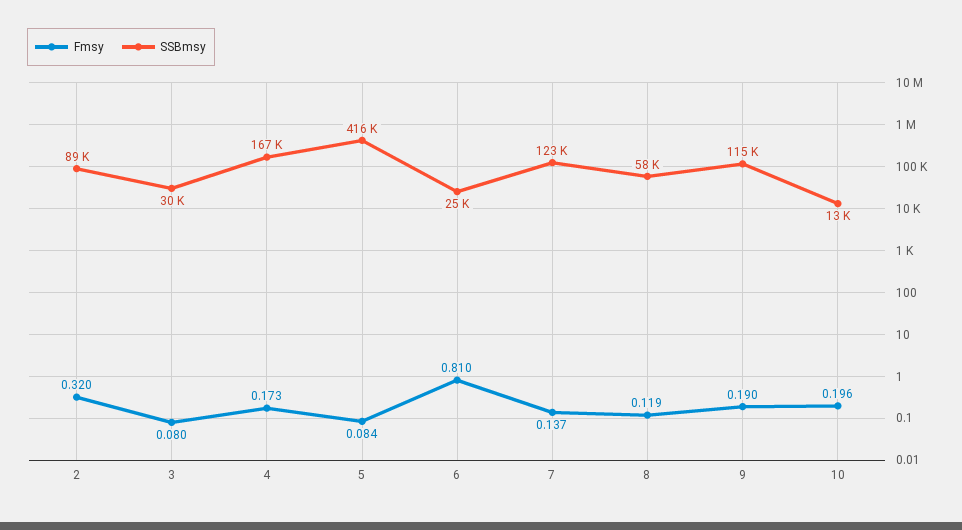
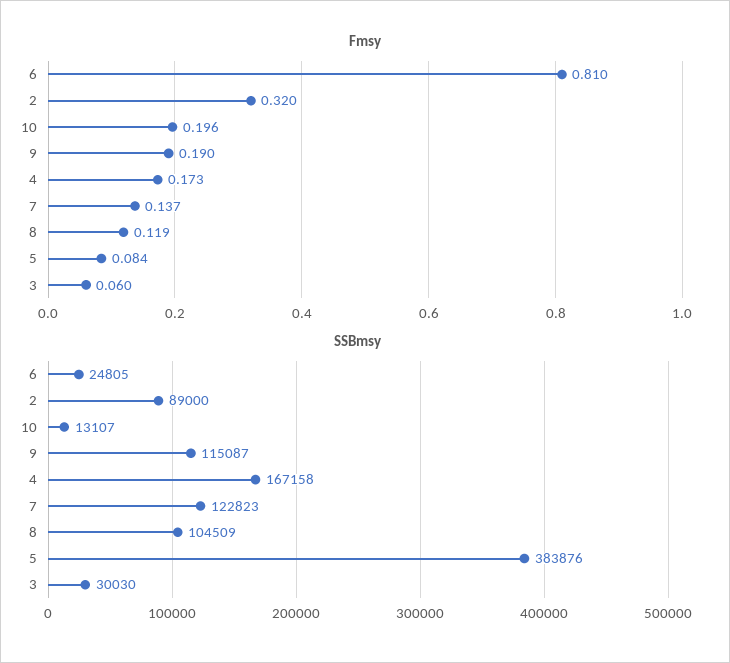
  {
    "Fmsy": {
      "2": 0.32,
-     "3": 0.08,
+     "3": 0.06,
      "4": 0.173,
      "5": 0.084,
      "6": 0.81,
      "7": 0.137,
      "8": 0.119,
      "9": 0.19,
      "10": 0.196
    },
    "SSBmsy": {
      "2": 89000,
      "3": 30030,
      "4": 167158,
-     "5": 416000,
+     "5": 383876,
      "6": 24805,
      "7": 122823,
-     "8": 58000,
+     "8": 104509,
      "9": 115087,
      "10": 13107
    }
  }

